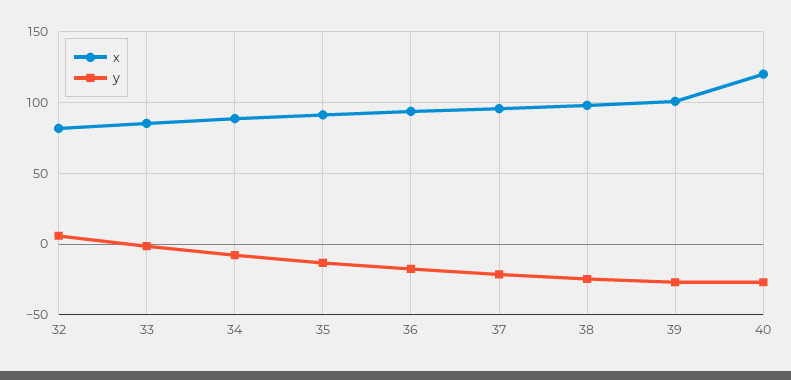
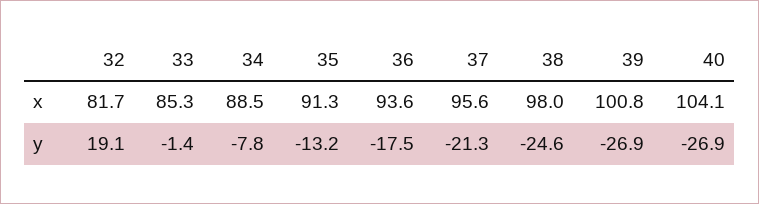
  {
    "x": {
      "32": 81.7,
      "33": 85.3,
      "34": 88.5,
      "35": 91.3,
      "36": 93.6,
      "37": 95.6,
      "38": 98,
      "39": 100.8,
-     "40": 120
+     "40": 104.1
    },
    "y": {
-     "32": 5,
+     "32": 19.1,
      "33": -1.4,
      "34": -7.8,
      "35": -13.2,
      "36": -17.5,
      "37": -21.3,
      "38": -24.6,
      "39": -26.9,
      "40": -26.9
    }
  }

